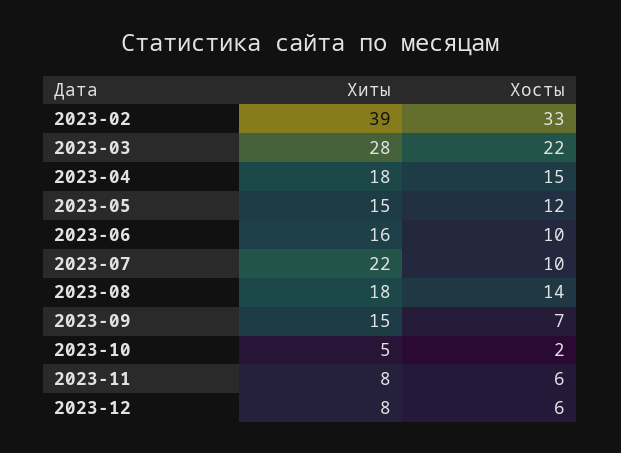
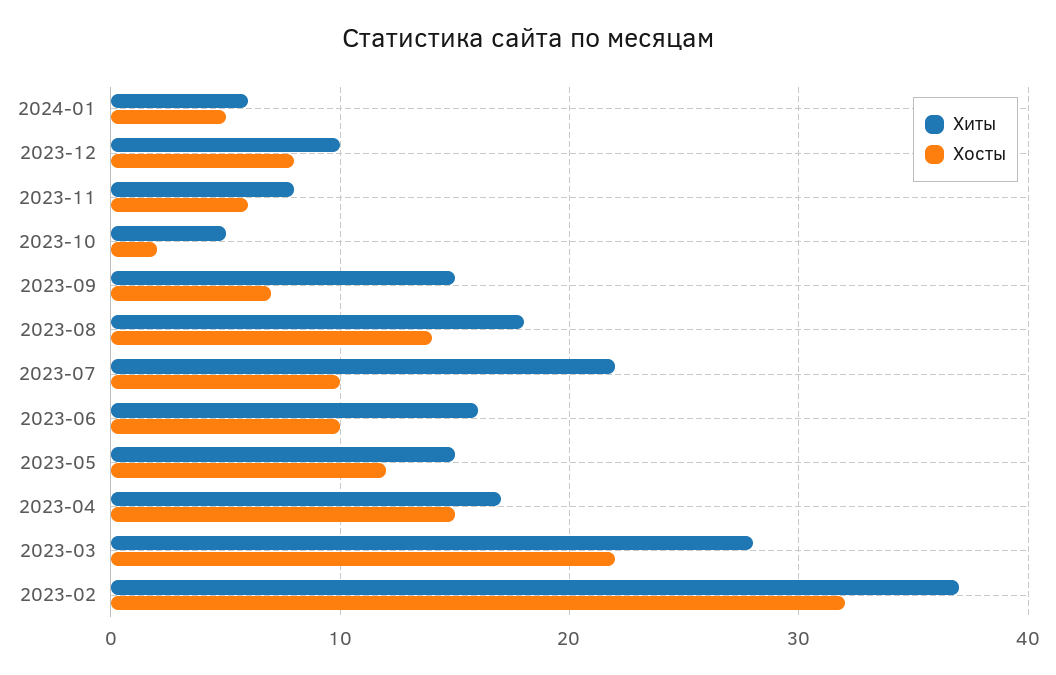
  {
    "Хиты": {
-     "2023-02": 39,
+     "2023-02": 37,
      "2023-03": 28,
-     "2023-04": 18,
+     "2023-04": 17,
      "2023-05": 15,
      "2023-06": 16,
      "2023-07": 22,
      "2023-08": 18,
      "2023-09": 15,
      "2023-10": 5,
      "2023-11": 8,
-     "2023-12": 8
+     "2023-12": 10,
+     "2024-01": 6
    },
    "Хосты": {
-     "2023-02": 33,
+     "2023-02": 32,
      "2023-03": 22,
      "2023-04": 15,
      "2023-05": 12,
      "2023-06": 10,
      "2023-07": 10,
      "2023-08": 14,
      "2023-09": 7,
      "2023-10": 2,
      "2023-11": 6,
-     "2023-12": 6
+     "2023-12": 8,
+     "2024-01": 5
    }
  }

